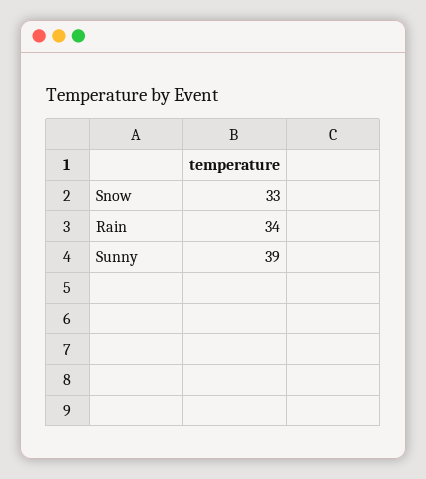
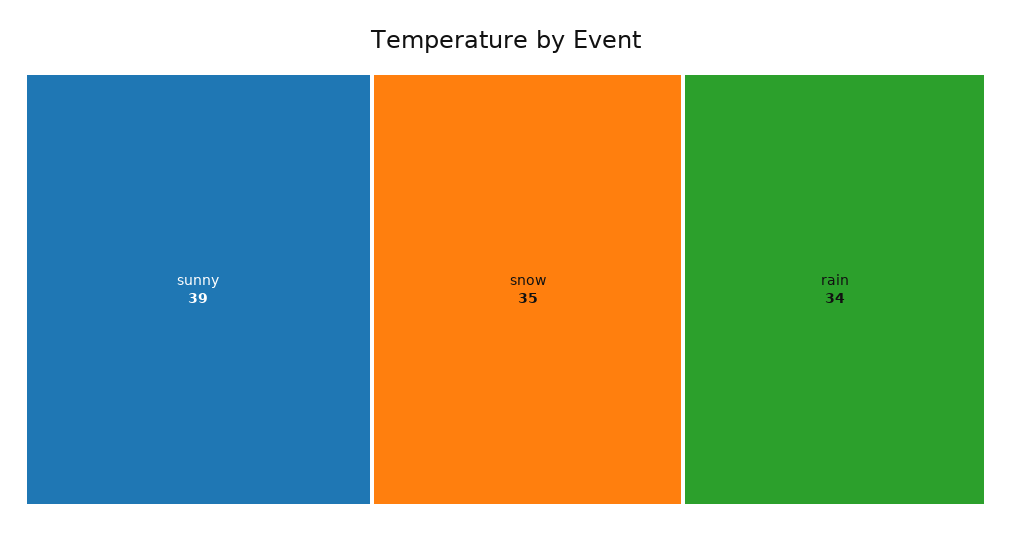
  {
-   "Snow": 33,
+   "Snow": 35,
    "Rain": 34,
    "Sunny": 39
  }

